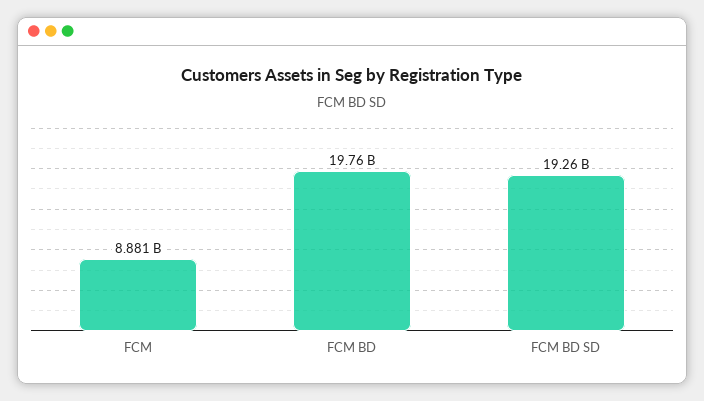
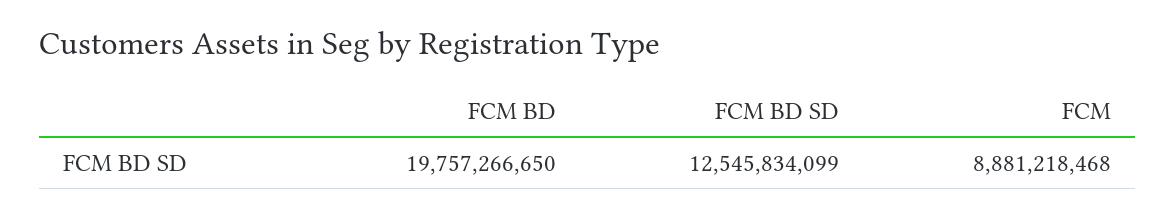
  {
    "FCM": 8881218468,
    "FCM BD": 19757266650,
-   "FCM BD SD": 19260000000
+   "FCM BD SD": 12545834099
  }

